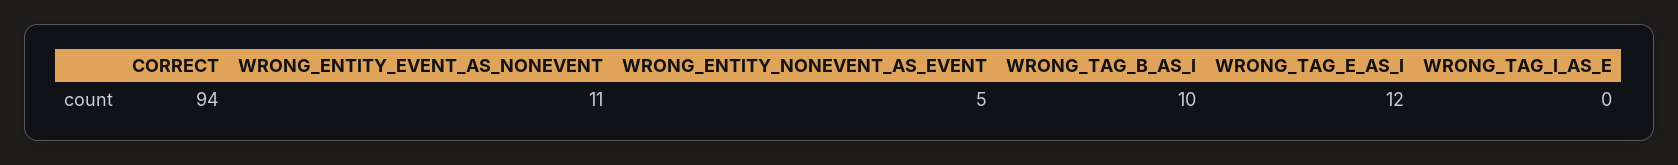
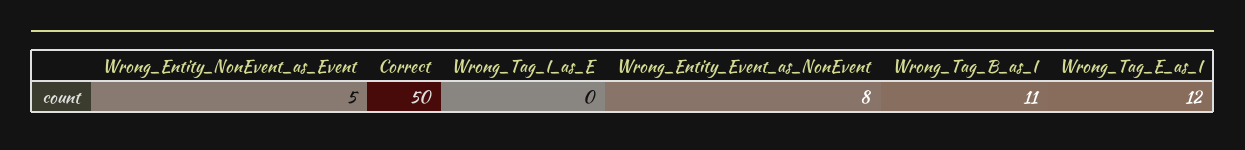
  {
-   "CORRECT": 94,
+   "CORRECT": 50,
-   "WRONG_ENTITY_EVENT_AS_NONEVENT": 11,
+   "WRONG_ENTITY_EVENT_AS_NONEVENT": 8,
    "WRONG_ENTITY_NONEVENT_AS_EVENT": 5,
-   "WRONG_TAG_B_AS_I": 10,
+   "WRONG_TAG_B_AS_I": 11,
    "WRONG_TAG_E_AS_I": 12,
    "WRONG_TAG_I_AS_E": 0
  }

